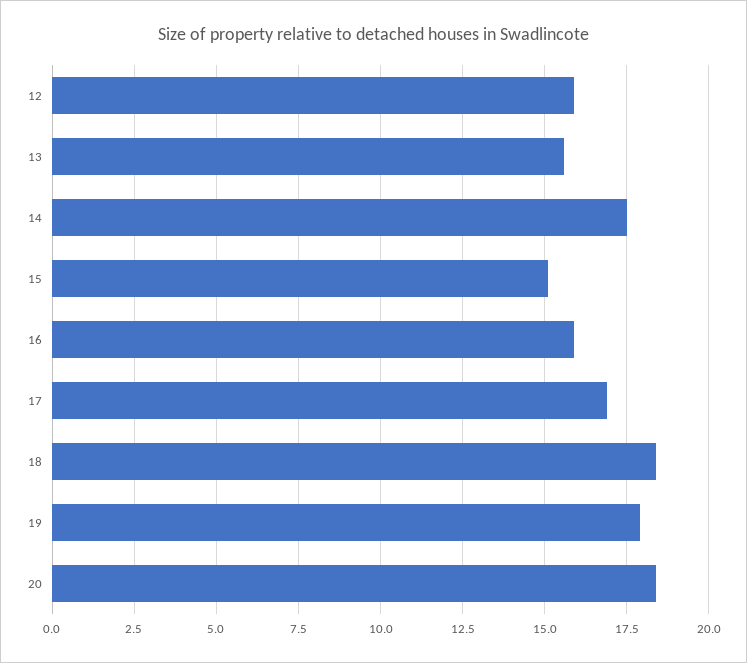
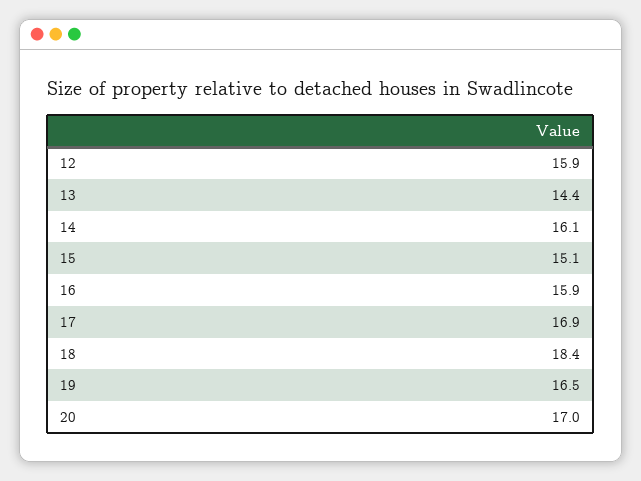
  {
    "12": 15.9,
-   "13": 15.5,
+   "13": 14.4,
-   "14": 17.5,
+   "14": 16.1,
    "15": 15.1,
    "16": 15.9,
    "17": 16.9,
    "18": 18.4,
-   "19": 18,
+   "19": 16.5,
-   "20": 18.5
+   "20": 17
  }

